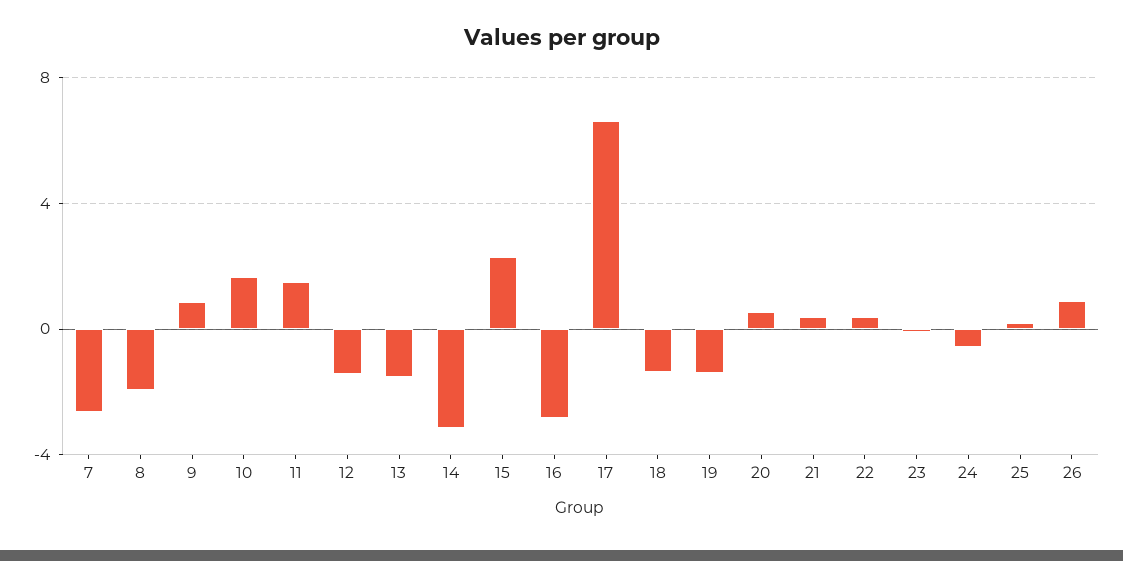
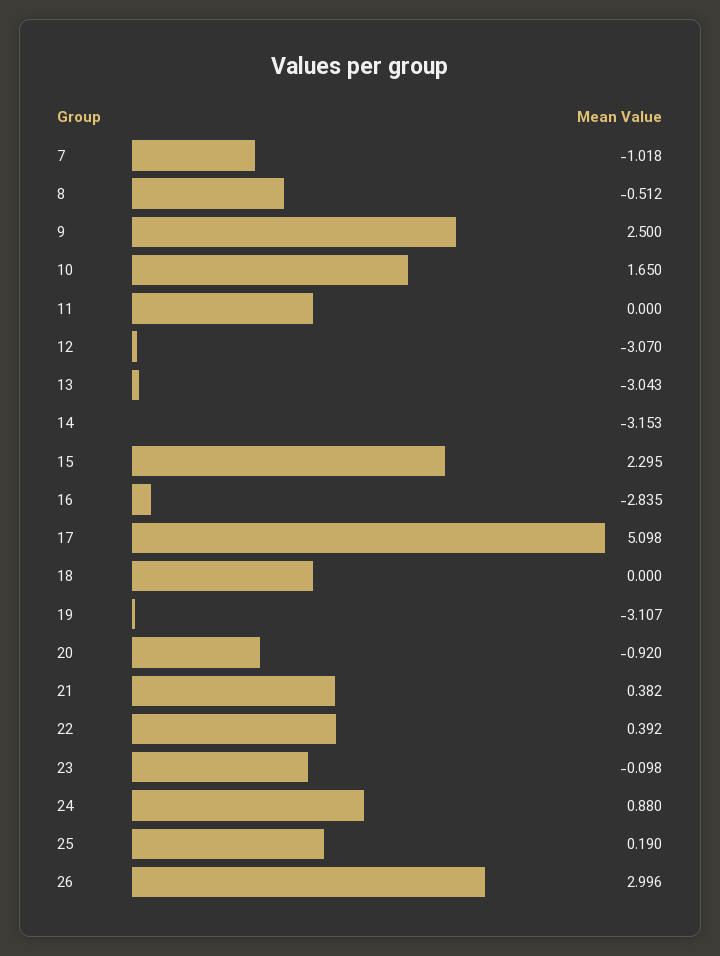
  {
-   "7": -2.5,
+   "7": -1.018,
-   "8": -2,
+   "8": -0.512,
-   "9": 1,
+   "9": 2.5,
    "10": 1.65,
-   "11": 1.5,
+   "11": 0,
-   "12": -1.5,
+   "12": -3.07,
-   "13": -1.5,
+   "13": -3.043,
    "14": -3.153,
    "15": 2.295,
    "16": -2.835,
-   "17": 6.5,
+   "17": 5.098,
-   "18": -1.5,
+   "18": 0,
-   "19": -1.5,
+   "19": -3.107,
-   "20": 0.5,
+   "20": -0.92,
    "21": 0.382,
    "22": 0.392,
    "23": -0.098,
-   "24": -0.5,
+   "24": 0.88,
    "25": 0.19,
-   "26": 1
+   "26": 2.996
  }

